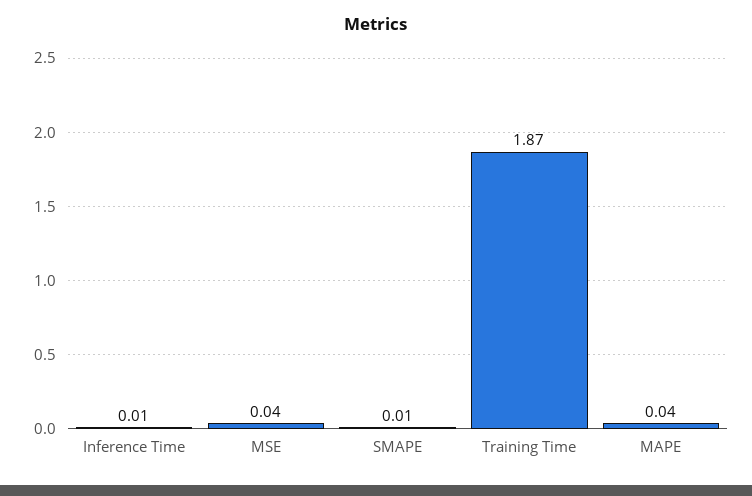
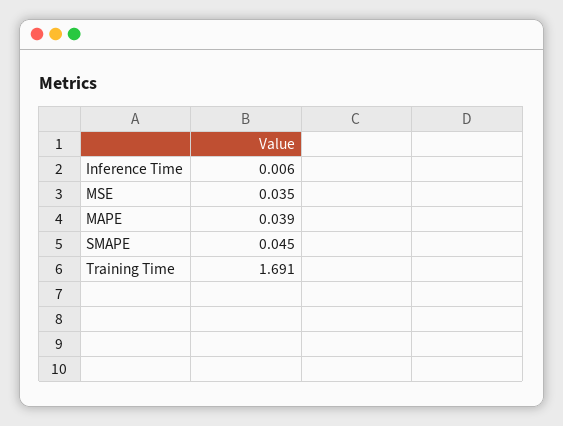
  {
    "Inference Time": 0.006,
    "MSE": 0.035,
-   "SMAPE": 0.01,
+   "SMAPE": 0.045,
-   "Training Time": 1.87,
+   "Training Time": 1.691,
    "MAPE": 0.039
  }

